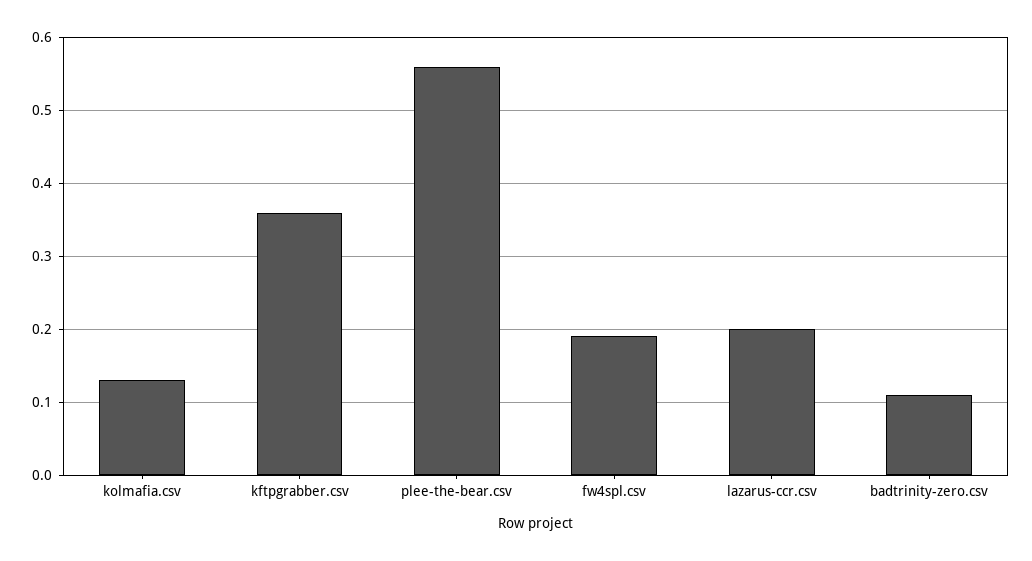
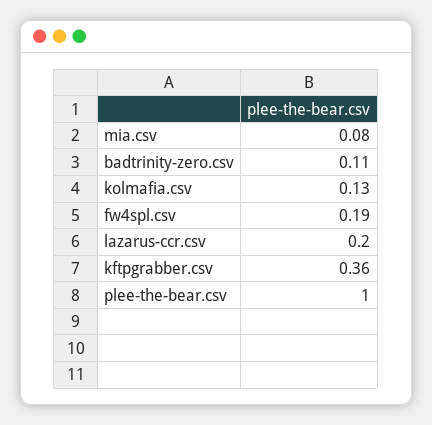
  {
    "kolmafia.csv": 0.13,
    "kftpgrabber.csv": 0.36,
-   "plee-the-bear.csv": 0.56,
+   "plee-the-bear.csv": 1,
    "fw4spl.csv": 0.19,
    "lazarus-ccr.csv": 0.2,
-   "badtrinity-zero.csv": 0.11
+   "badtrinity-zero.csv": 0.11,
+   "mia.csv": 0.08
  }

